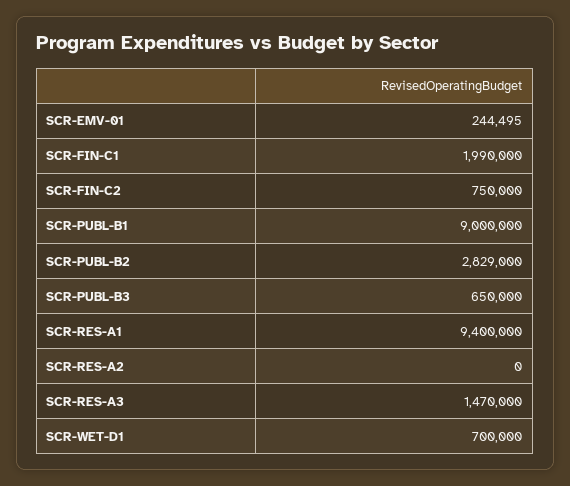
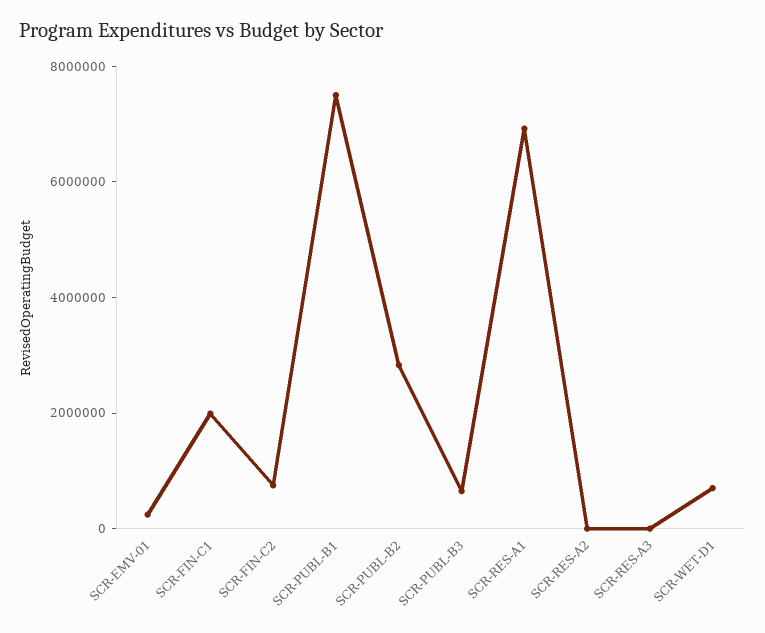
  {
    "SCR-EMV-01": 244495,
    "SCR-FIN-C1": 1990000,
    "SCR-FIN-C2": 750000,
-   "SCR-PUBL-B1": 9000000,
+   "SCR-PUBL-B1": 7500000,
    "SCR-PUBL-B2": 2829000,
    "SCR-PUBL-B3": 650000,
-   "SCR-RES-A1": 9400000,
+   "SCR-RES-A1": 7000000,
    "SCR-RES-A2": 0,
-   "SCR-RES-A3": 1470000,
+   "SCR-RES-A3": 0,
    "SCR-WET-D1": 700000
  }

